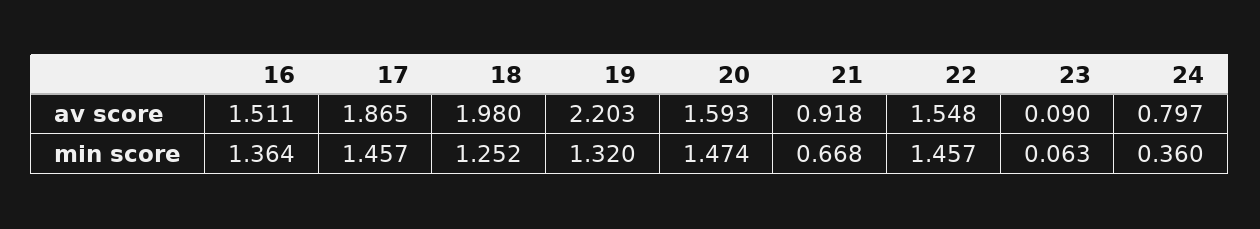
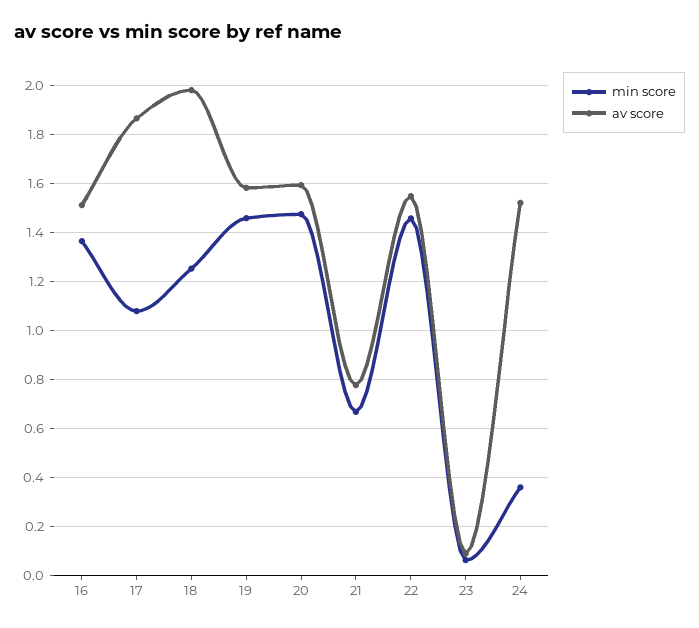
  {
    "av score": {
      "16": 1.511,
      "17": 1.865,
      "18": 1.98,
-     "19": 2.203,
+     "19": 1.575,
      "20": 1.593,
-     "21": 0.918,
+     "21": 0.775,
      "22": 1.548,
      "23": 0.09,
-     "24": 0.797
+     "24": 1.525
    },
    "min score": {
      "16": 1.364,
-     "17": 1.457,
+     "17": 1.075,
      "18": 1.252,
-     "19": 1.32,
+     "19": 1.45,
      "20": 1.474,
      "21": 0.668,
      "22": 1.457,
      "23": 0.063,
      "24": 0.36
    }
  }

